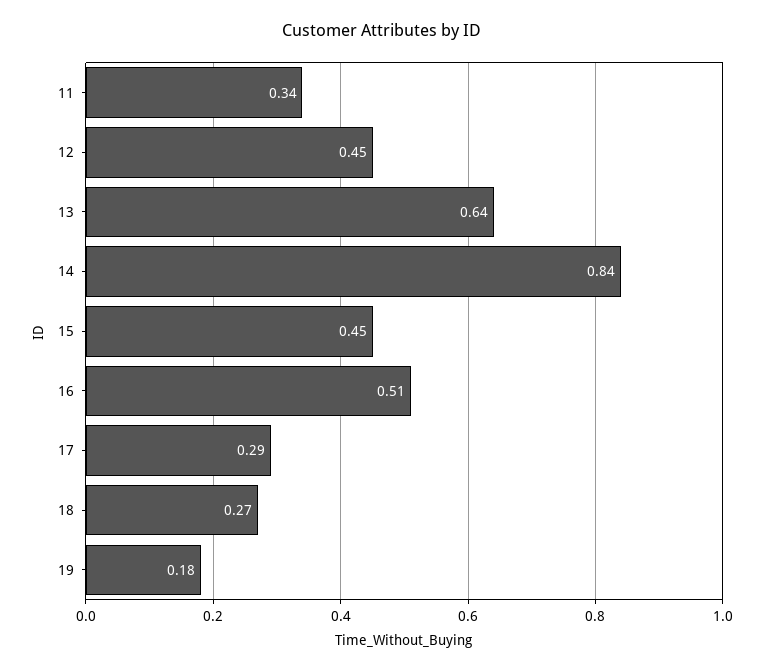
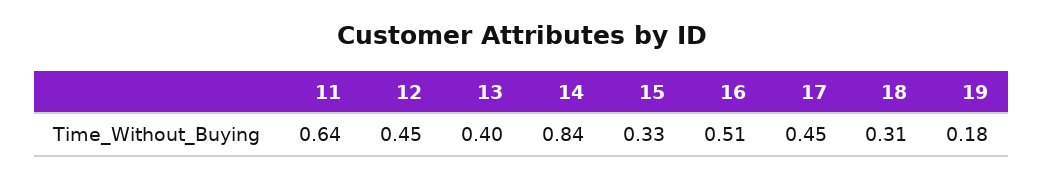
  {
-   "11": 0.34,
+   "11": 0.64,
    "12": 0.45,
-   "13": 0.64,
+   "13": 0.4,
    "14": 0.84,
-   "15": 0.45,
+   "15": 0.33,
    "16": 0.51,
-   "17": 0.29,
+   "17": 0.45,
-   "18": 0.27,
+   "18": 0.31,
    "19": 0.18
  }

